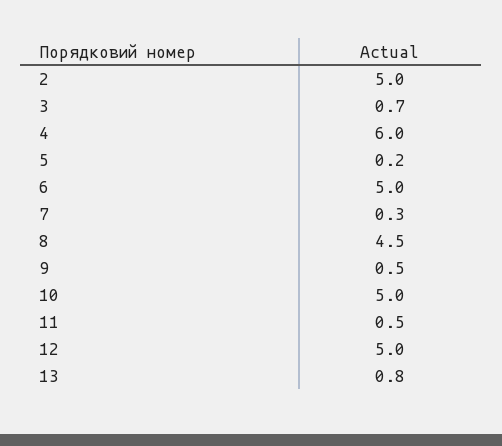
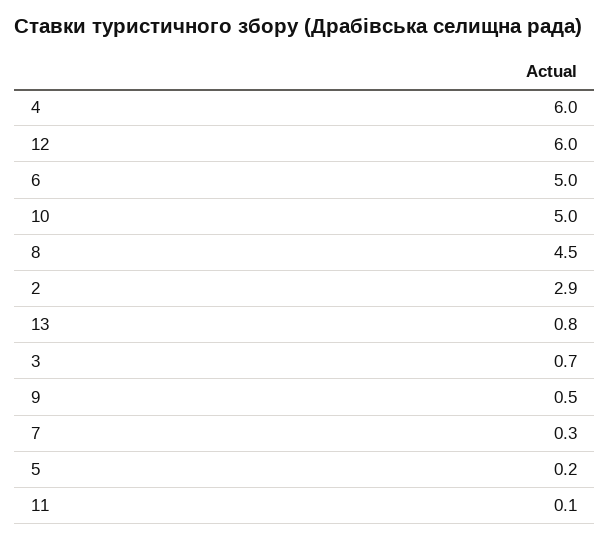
  {
-   "2": 5,
+   "2": 2.9,
    "3": 0.7,
    "4": 6,
    "5": 0.2,
    "6": 5,
    "7": 0.3,
    "8": 4.5,
    "9": 0.5,
    "10": 5,
-   "11": 0.5,
+   "11": 0.1,
-   "12": 5,
+   "12": 6,
    "13": 0.8
  }

